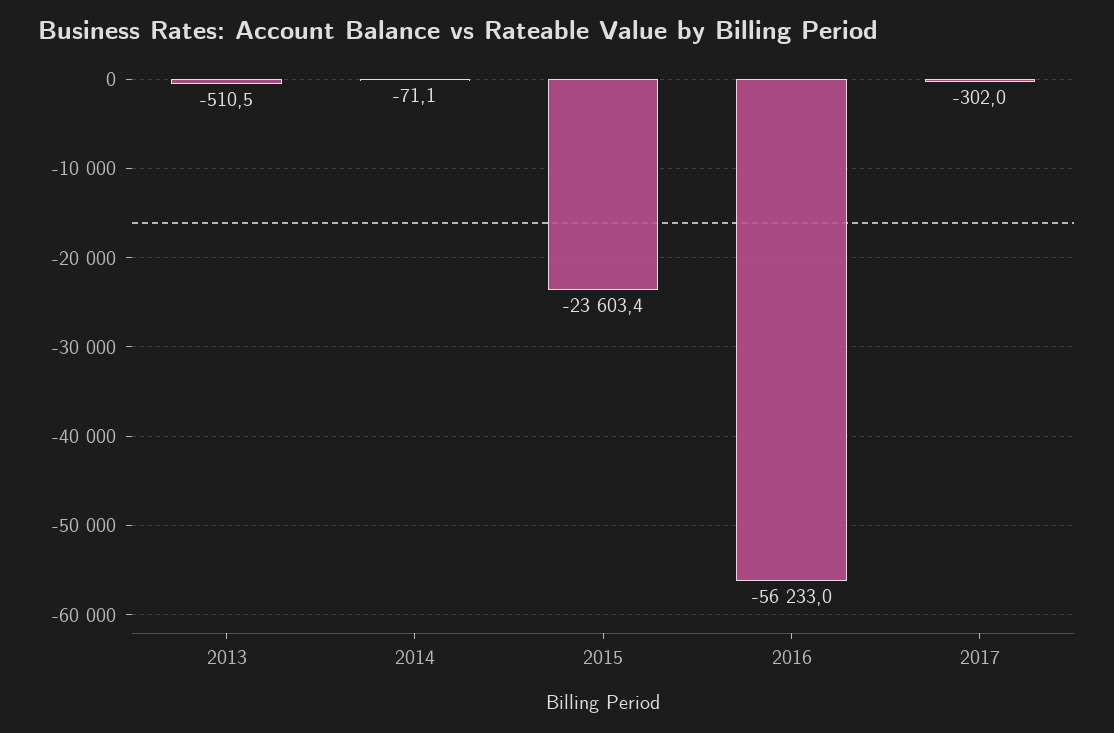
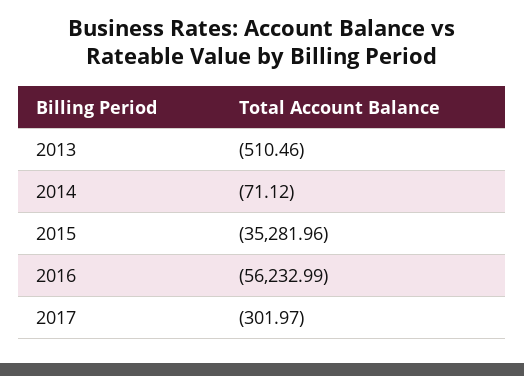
  {
    "2013": -510.46,
    "2014": -71.12,
-   "2015": -23603.4,
+   "2015": -35281.96,
    "2016": -56232.99,
    "2017": -301.97
  }

